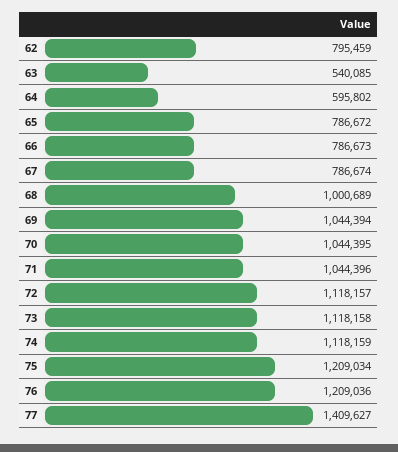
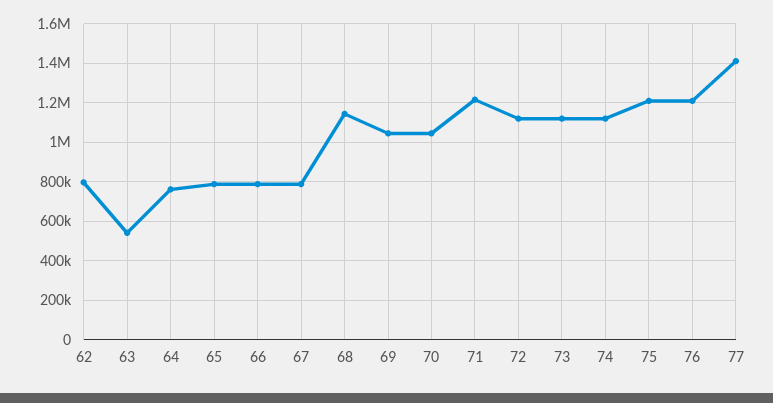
  {
    "62": 795459,
    "63": 540085,
-   "64": 595802,
+   "64": 750000,
    "65": 786672,
    "66": 786673,
    "67": 786674,
-   "68": 1000689,
+   "68": 1150000,
    "69": 1044394,
    "70": 1044395,
-   "71": 1044396,
+   "71": 1200000,
    "72": 1118157,
    "73": 1118158,
    "74": 1118159,
    "75": 1209034,
    "76": 1209036,
    "77": 1409627
  }

